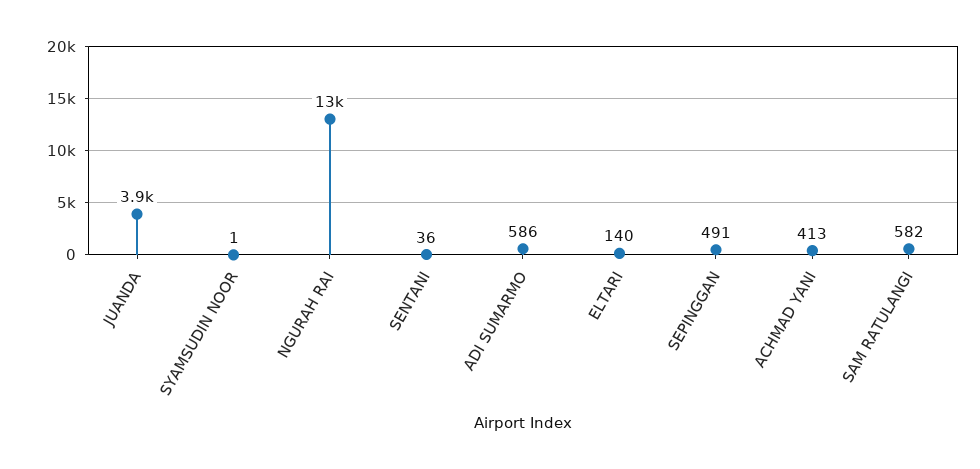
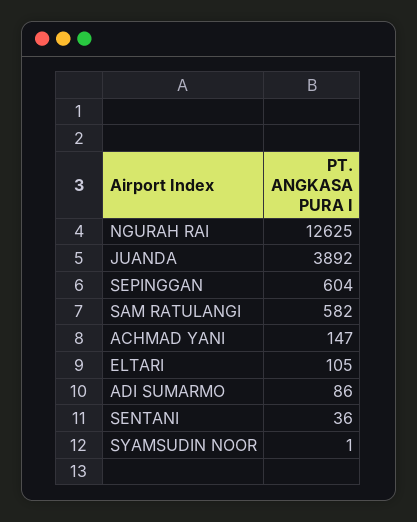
  {
    "JUANDA": 3892,
    "SYAMSUDIN NOOR": 1,
    "NGURAH RAI": 12625,
    "SENTANI": 36,
-   "ADI SUMARMO": 586,
+   "ADI SUMARMO": 86,
-   "ELTARI": 140,
+   "ELTARI": 105,
-   "SEPINGGAN": 491,
+   "SEPINGGAN": 604,
-   "ACHMAD YANI": 413,
+   "ACHMAD YANI": 147,
    "SAM RATULANGI": 582
  }

